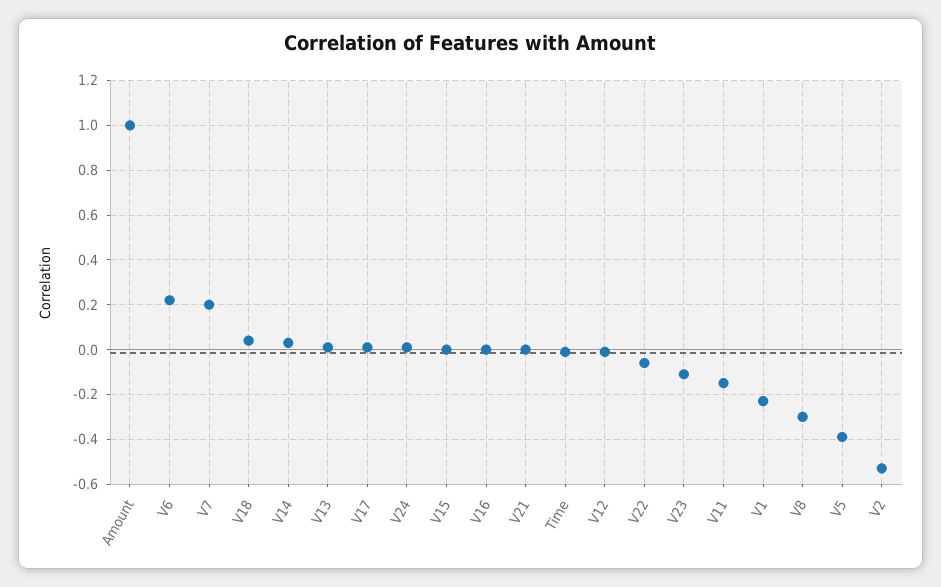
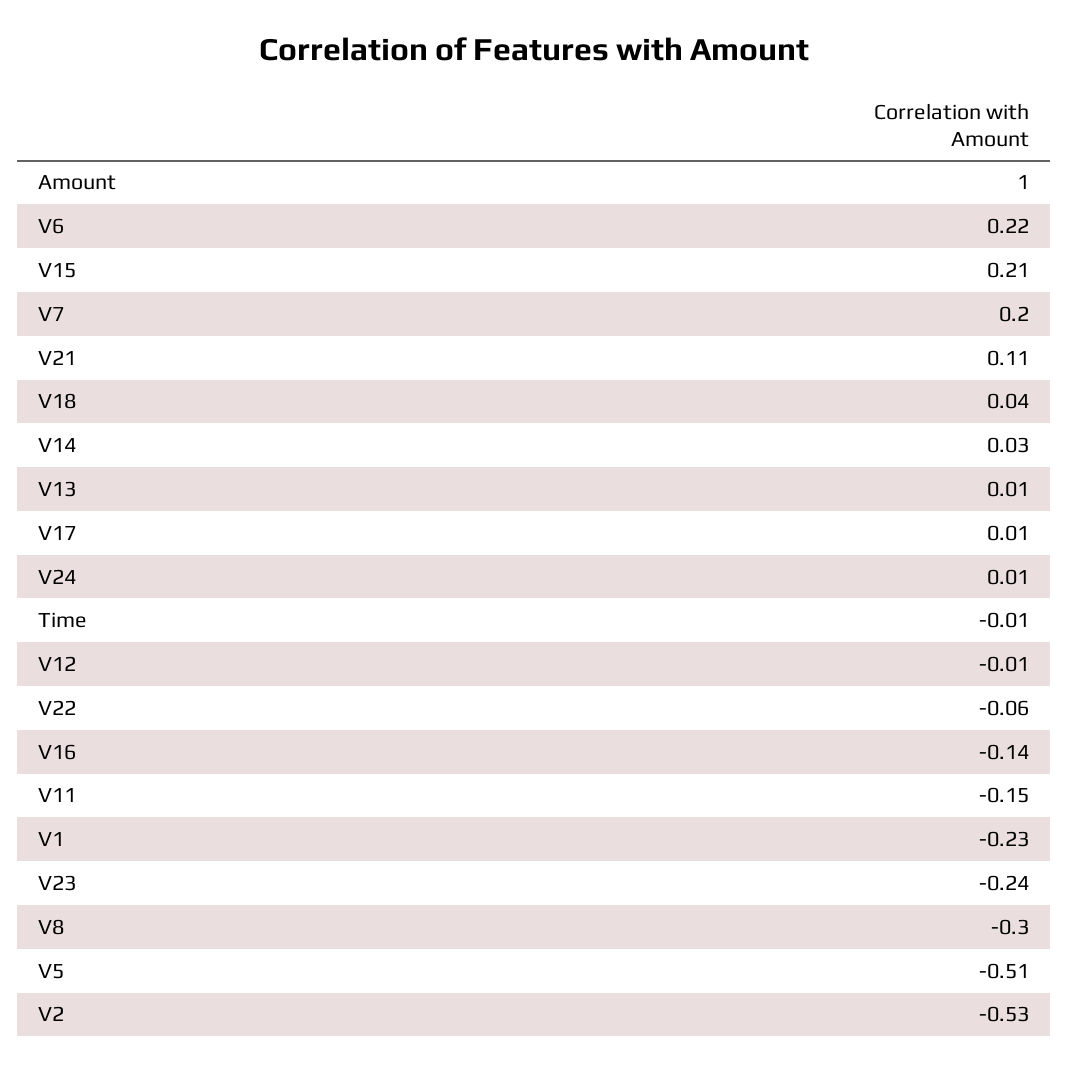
  {
    "Amount": 1,
    "V6": 0.22,
    "V7": 0.2,
    "V18": 0.04,
    "V14": 0.03,
    "V13": 0.01,
    "V17": 0.01,
    "V24": 0.01,
-   "V15": 0,
+   "V15": 0.21,
-   "V16": 0,
+   "V16": -0.14,
-   "V21": 0,
+   "V21": 0.11,
    "Time": -0.01,
    "V12": -0.01,
    "V22": -0.06,
-   "V23": -0.1,
+   "V23": -0.24,
    "V11": -0.15,
    "V1": -0.23,
    "V8": -0.3,
-   "V5": -0.4,
+   "V5": -0.51,
    "V2": -0.53
  }

